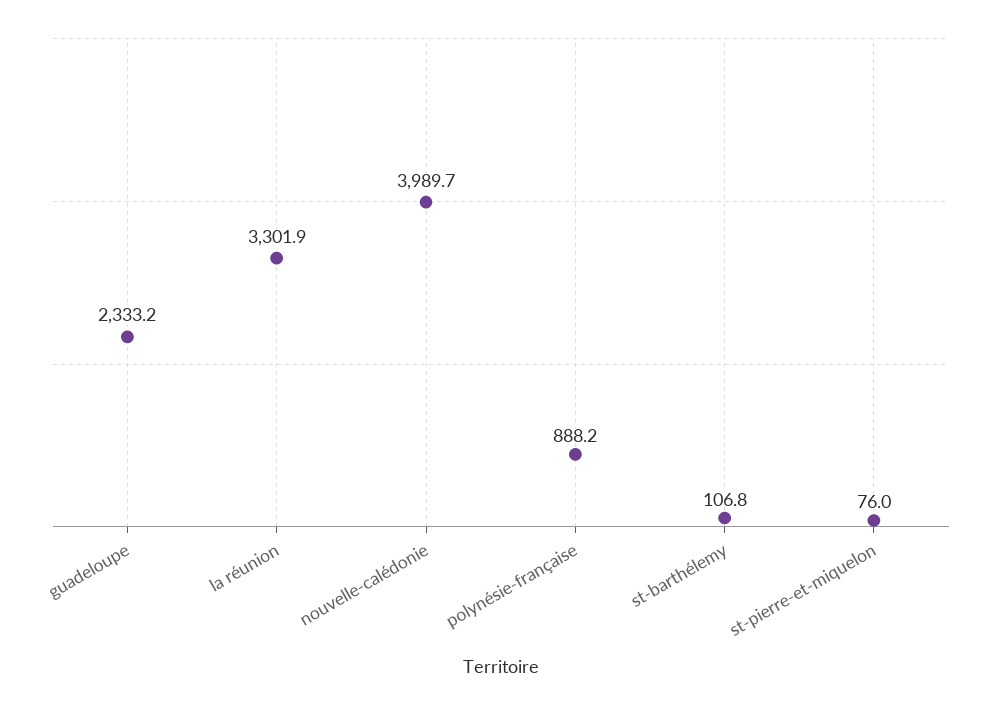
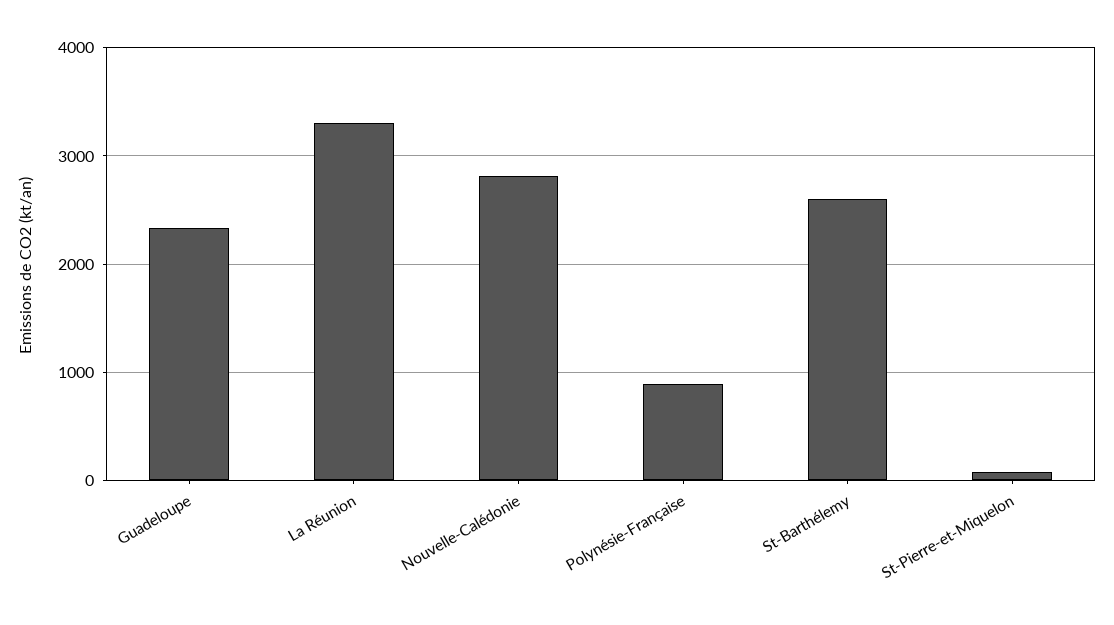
  {
    "guadeloupe": 2333.2,
    "la réunion": 3301.9,
-   "nouvelle-calédonie": 3989.7,
+   "nouvelle-calédonie": 2800,
    "polynésie-française": 888.2,
-   "st-barthélemy": 106.8,
+   "st-barthélemy": 2600,
    "st-pierre-et-miquelon": 76
  }

